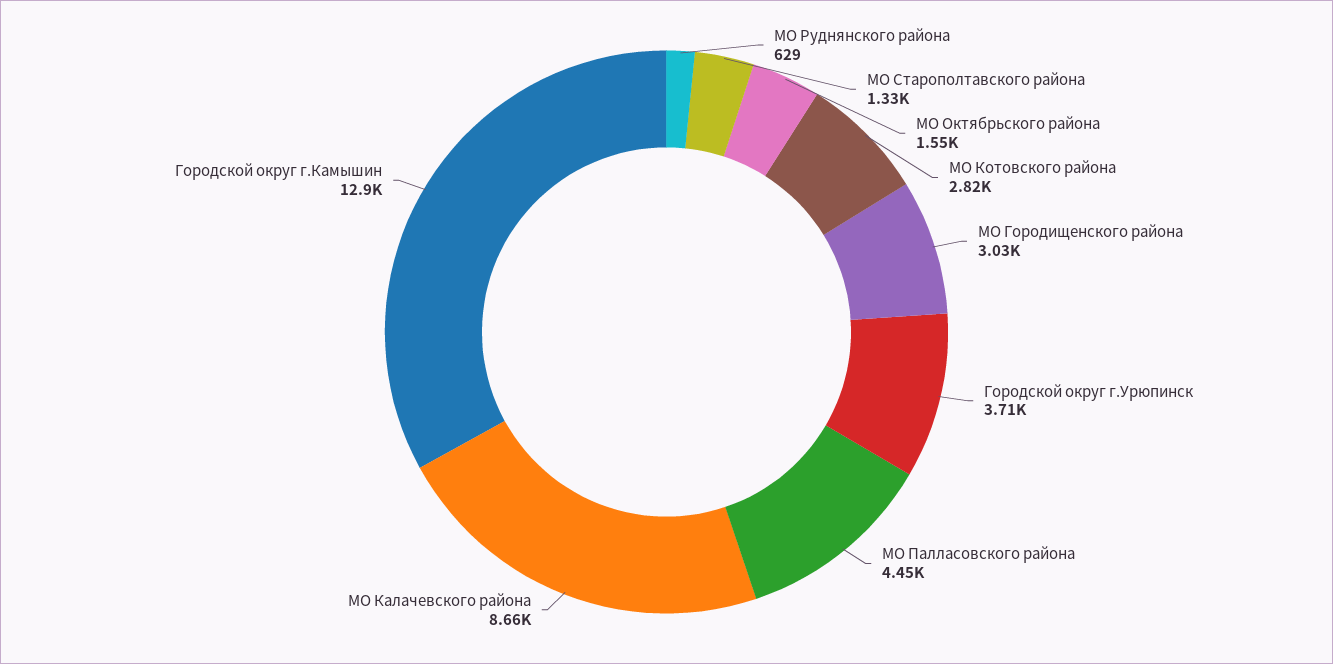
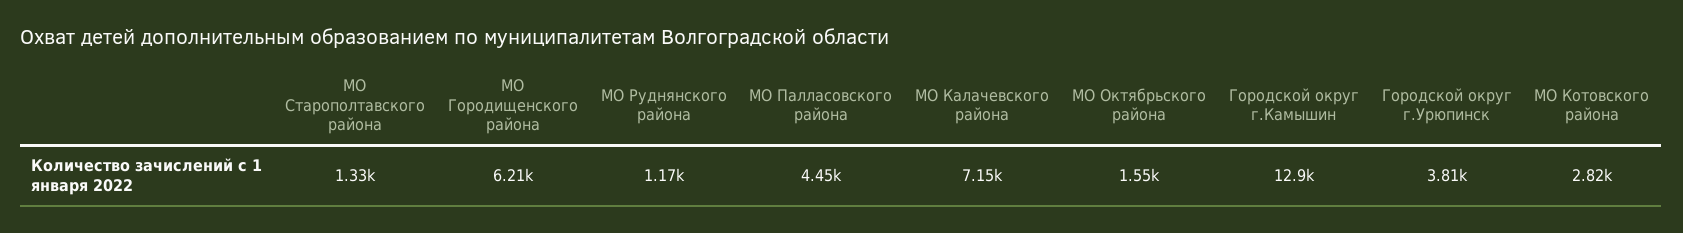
  {
-   "МО Руднянского района": 629,
+   "МО Руднянского района": 1170,
    "МО Старополтавского района": 1330,
    "МО Октябрьского района": 1550,
    "МО Котовского района": 2820,
-   "МО Городищенского района": 3030,
+   "МО Городищенского района": 6210,
-   "Городской округ г.Урюпинск": 3710,
+   "Городской округ г.Урюпинск": 3810,
    "МО Палласовского района": 4450,
-   "МО Калачевского района": 8660,
+   "МО Калачевского района": 7150,
    "Городской округ г.Камышин": 12900
  }

